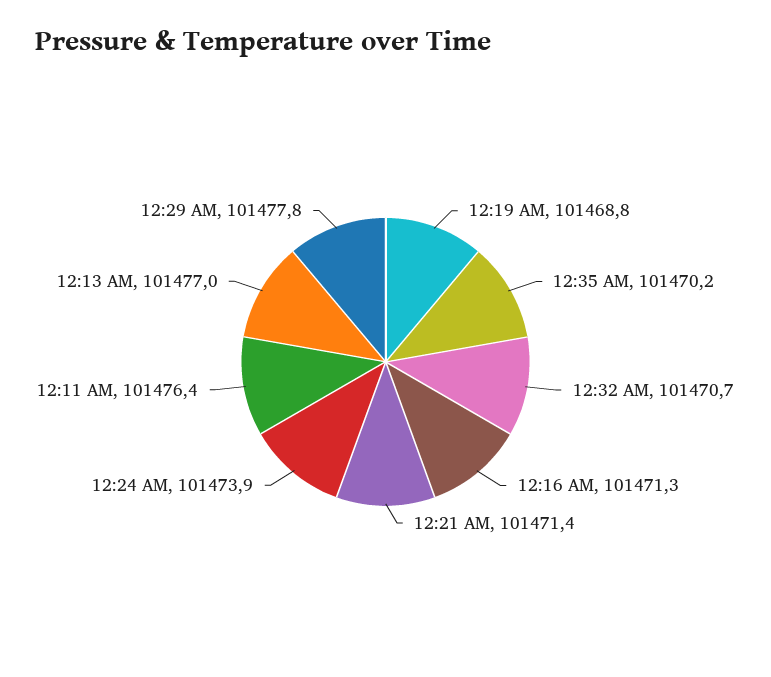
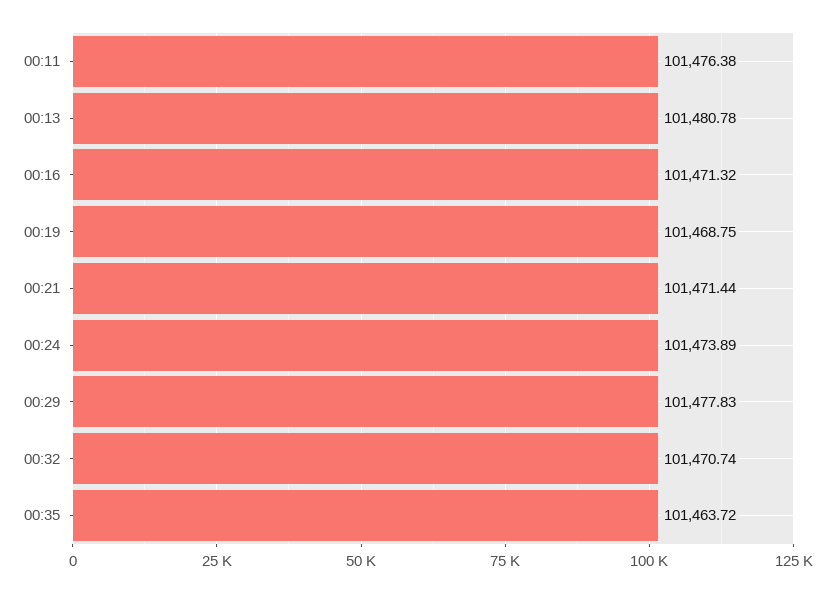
  {
    "12:19 AM": 101468.75,
-   "12:35 AM": 101470.2,
+   "12:35 AM": 101463.72,
    "12:32 AM": 101470.74,
    "12:16 AM": 101471.32,
    "12:21 AM": 101471.44,
    "12:24 AM": 101473.89,
    "12:11 AM": 101476.38,
-   "12:13 AM": 101477,
+   "12:13 AM": 101480.78,
    "12:29 AM": 101477.83
  }

